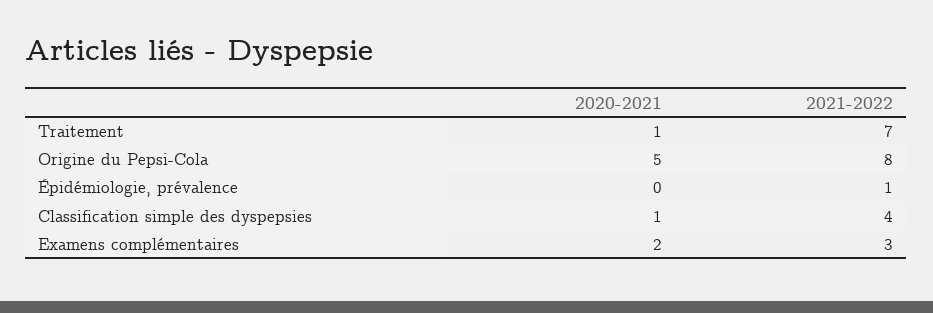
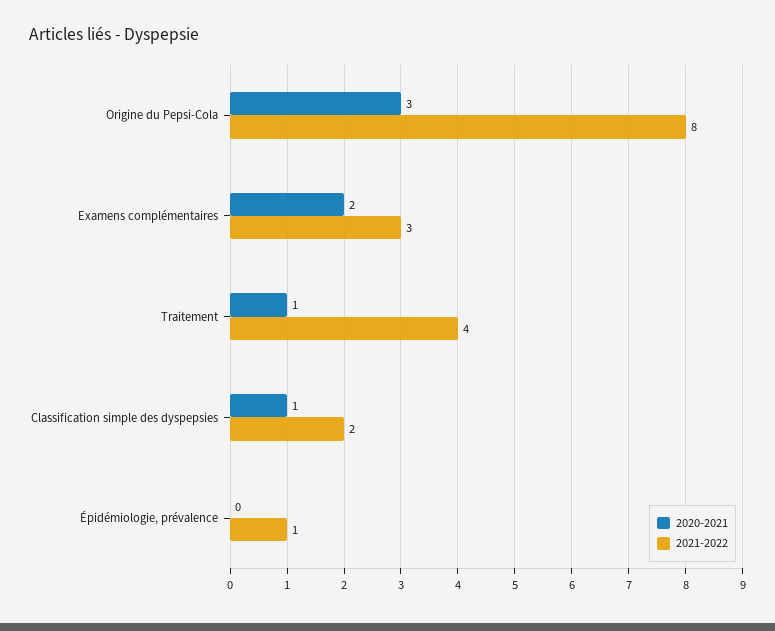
  {
    "2020-2021": {
      "Traitement": 1,
-     "Origine du Pepsi-Cola": 5,
+     "Origine du Pepsi-Cola": 3,
      "Épidémiologie, prévalence": 0,
      "Classification simple des dyspepsies": 1,
      "Examens complémentaires": 2
    },
    "2021-2022": {
-     "Traitement": 7,
+     "Traitement": 4,
      "Origine du Pepsi-Cola": 8,
      "Épidémiologie, prévalence": 1,
-     "Classification simple des dyspepsies": 4,
+     "Classification simple des dyspepsies": 2,
      "Examens complémentaires": 3
    }
  }

